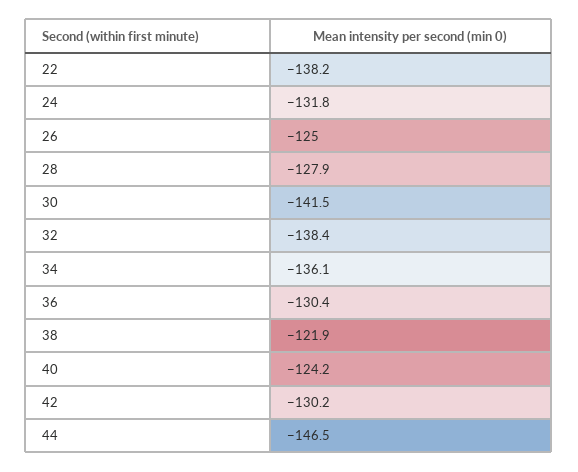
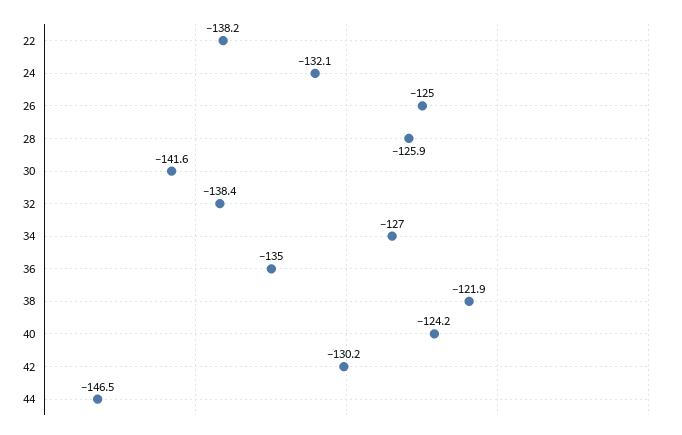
  {
    "22": -138.2,
-   "24": -131.8,
+   "24": -132.1,
    "26": -125,
-   "28": -127.9,
+   "28": -125.9,
-   "30": -141.5,
+   "30": -141.6,
    "32": -138.4,
-   "34": -136.1,
+   "34": -127,
-   "36": -130.4,
+   "36": -135,
    "38": -121.9,
    "40": -124.2,
    "42": -130.2,
    "44": -146.5
  }

